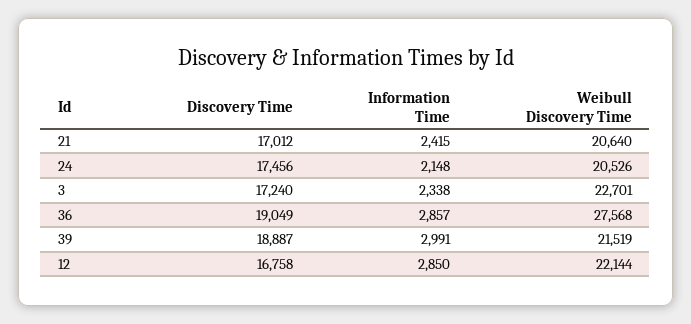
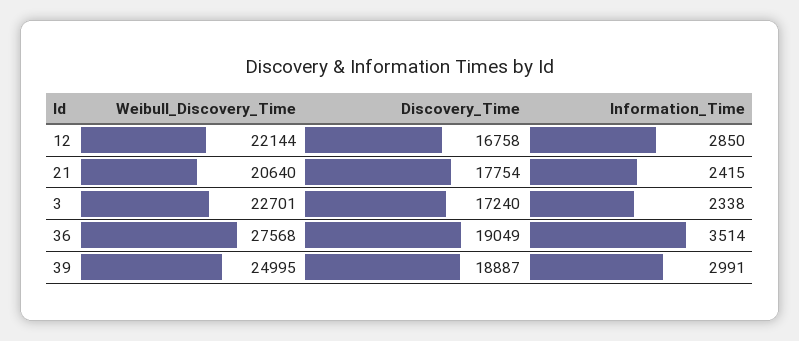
  {
    "Discovery Time": {
-     "21": 17012,
+     "21": 17754,
-     "24": 17456,
      "3": 17240,
      "36": 19049,
      "39": 18887,
      "12": 16758
    },
    "Information Time": {
      "21": 2415,
-     "24": 2148,
      "3": 2338,
-     "36": 2857,
+     "36": 3514,
      "39": 2991,
      "12": 2850
    },
    "Weibull Discovery Time": {
      "21": 20640,
-     "24": 20526,
      "3": 22701,
      "36": 27568,
-     "39": 21519,
+     "39": 24995,
      "12": 22144
    }
  }

